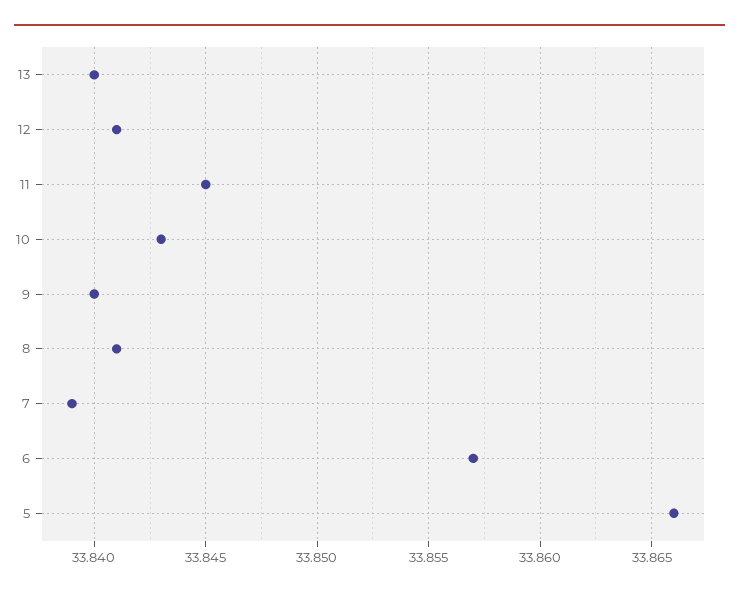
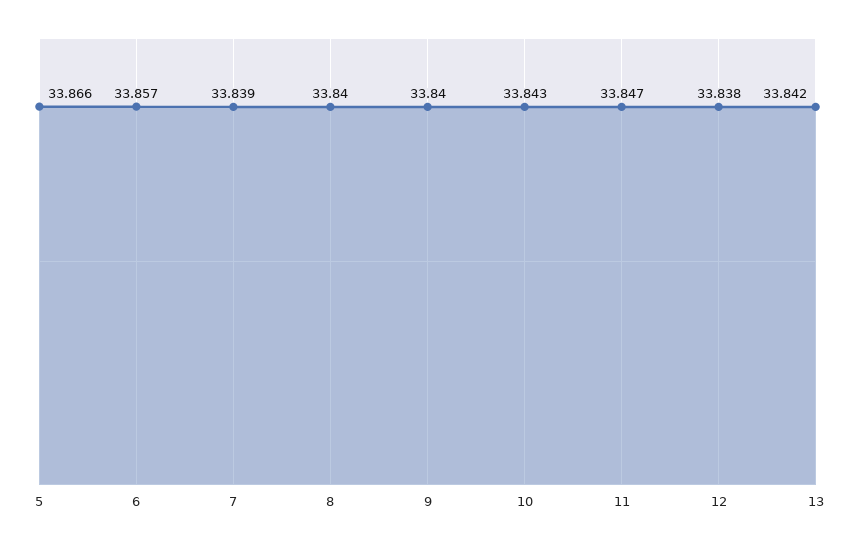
  {
-   "13": 33.84,
+   "13": 33.842,
-   "12": 33.841,
+   "12": 33.838,
-   "11": 33.845,
+   "11": 33.847,
    "10": 33.843,
    "9": 33.84,
-   "8": 33.841,
+   "8": 33.84,
    "7": 33.839,
    "6": 33.857,
    "5": 33.866
  }

